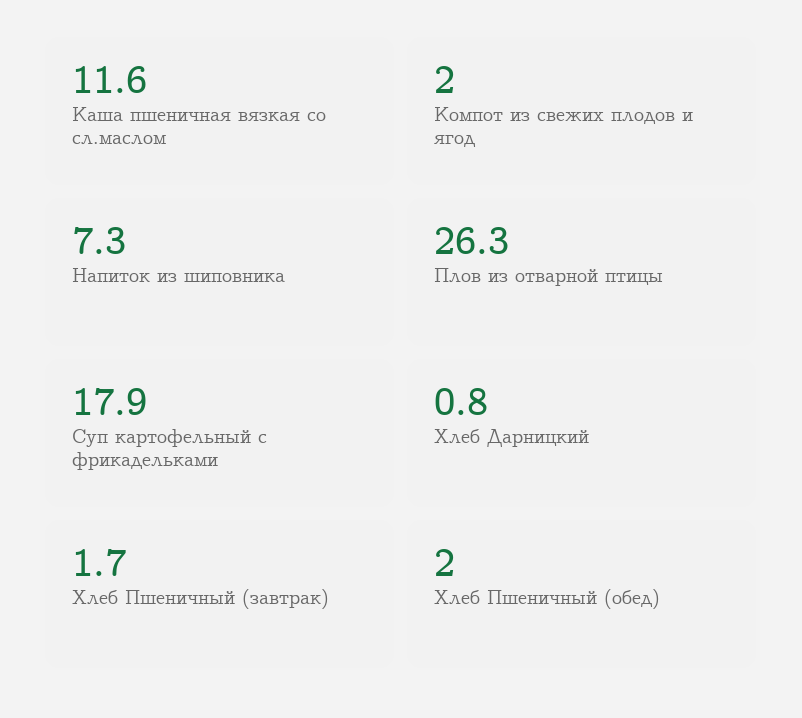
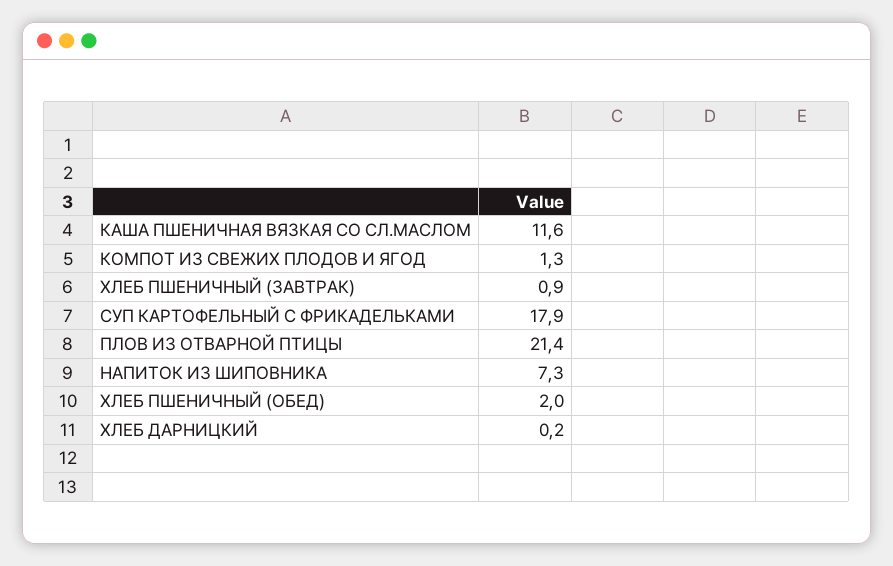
  {
    "Каша пшеничная вязкая со сл.маслом": 11.6,
-   "Компот из свежих плодов и ягод": 2,
+   "Компот из свежих плодов и ягод": 1.3,
    "Напиток из шиповника": 7.3,
-   "Плов из отварной птицы": 26.3,
+   "Плов из отварной птицы": 21.4,
    "Суп картофельный с фрикадельками": 17.9,
-   "Хлеб Дарницкий": 0.8,
+   "Хлеб Дарницкий": 0.2,
-   "Хлеб Пшеничный (завтрак)": 1.7,
+   "Хлеб Пшеничный (завтрак)": 0.9,
    "Хлеб Пшеничный (обед)": 2
  }

